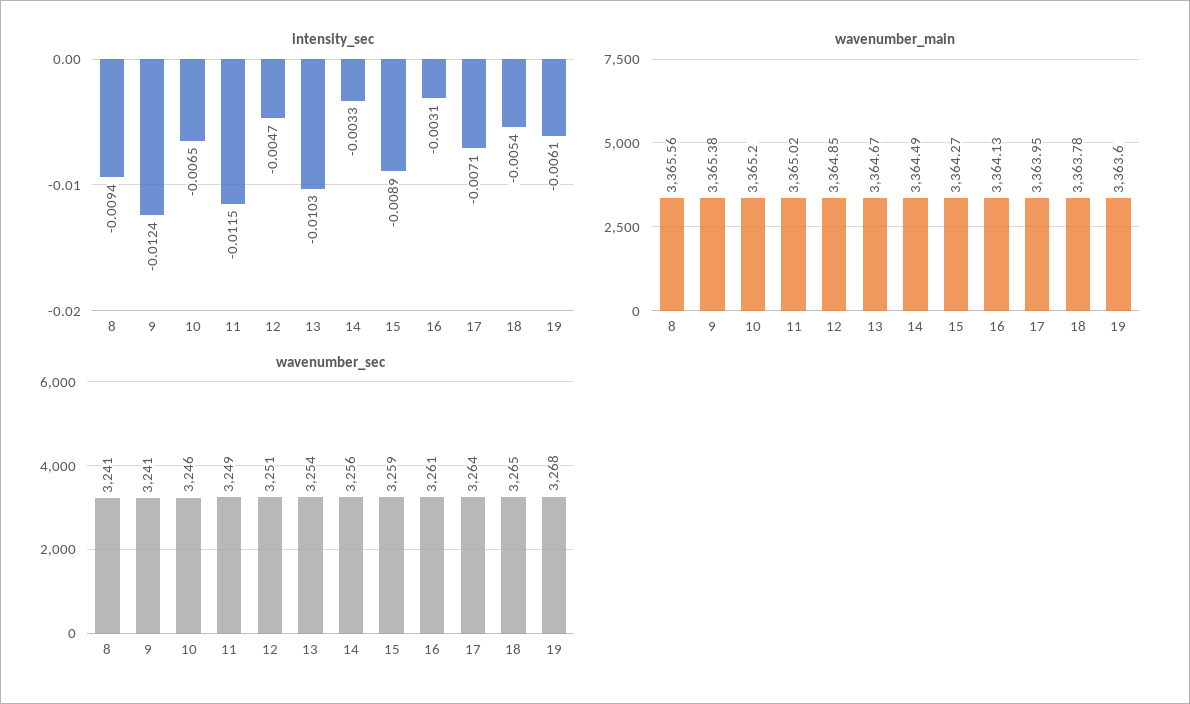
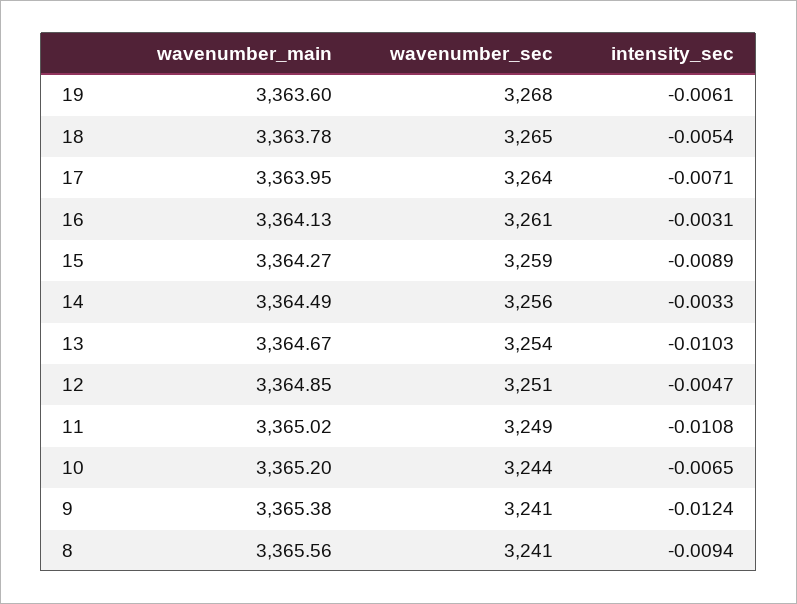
  {
    "intensity_sec": {
      "8": -0.0094,
      "9": -0.0124,
      "10": -0.0065,
-     "11": -0.0115,
+     "11": -0.0108,
      "12": -0.0047,
      "13": -0.0103,
      "14": -0.0033,
      "15": -0.0089,
      "16": -0.0031,
      "17": -0.0071,
      "18": -0.0054,
      "19": -0.0061
    },
    "wavenumber_main": {
      "8": 3365.56,
      "9": 3365.38,
      "10": 3365.2,
      "11": 3365.02,
      "12": 3364.85,
      "13": 3364.67,
      "14": 3364.49,
      "15": 3364.27,
      "16": 3364.13,
      "17": 3363.95,
      "18": 3363.78,
      "19": 3363.6
    },
    "wavenumber_sec": {
      "8": 3241,
      "9": 3241,
-     "10": 3246,
+     "10": 3244,
      "11": 3249,
      "12": 3251,
      "13": 3254,
      "14": 3256,
      "15": 3259,
      "16": 3261,
      "17": 3264,
      "18": 3265,
      "19": 3268
    }
  }

